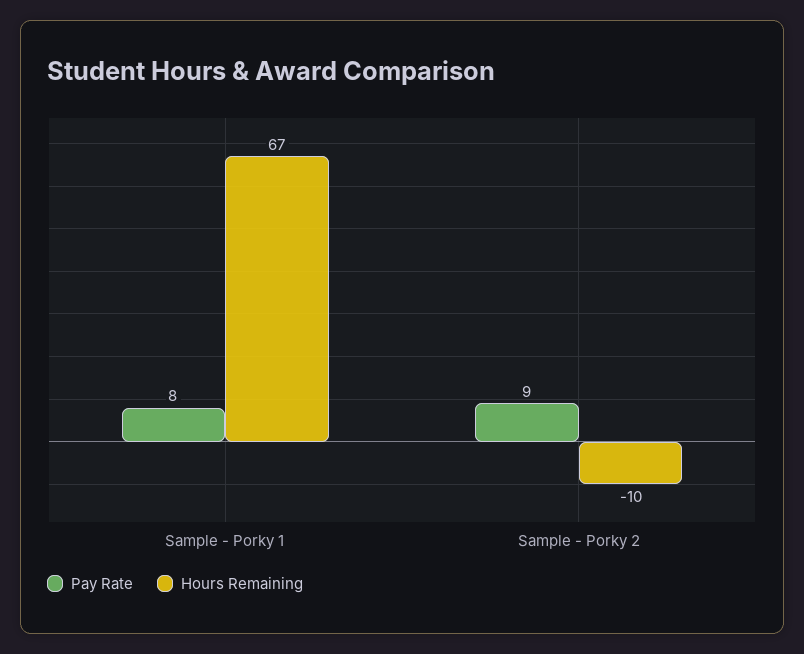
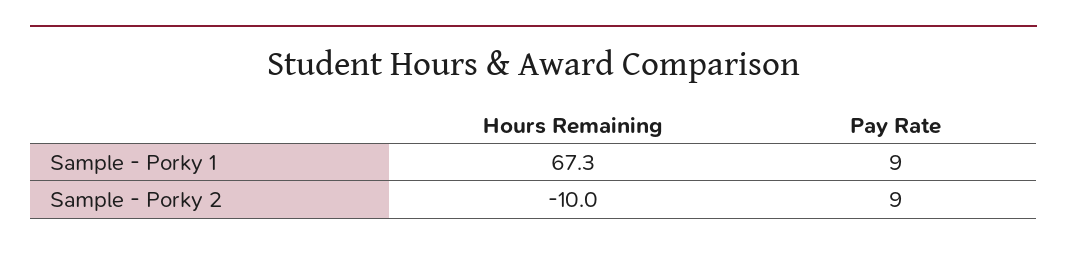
  {
    "Pay Rate": {
-     "Sample - Porky 1": 8,
+     "Sample - Porky 1": 9,
      "Sample - Porky 2": 9
    },
    "Hours Remaining": {
      "Sample - Porky 1": 67.3,
      "Sample - Porky 2": -10
    }
  }

